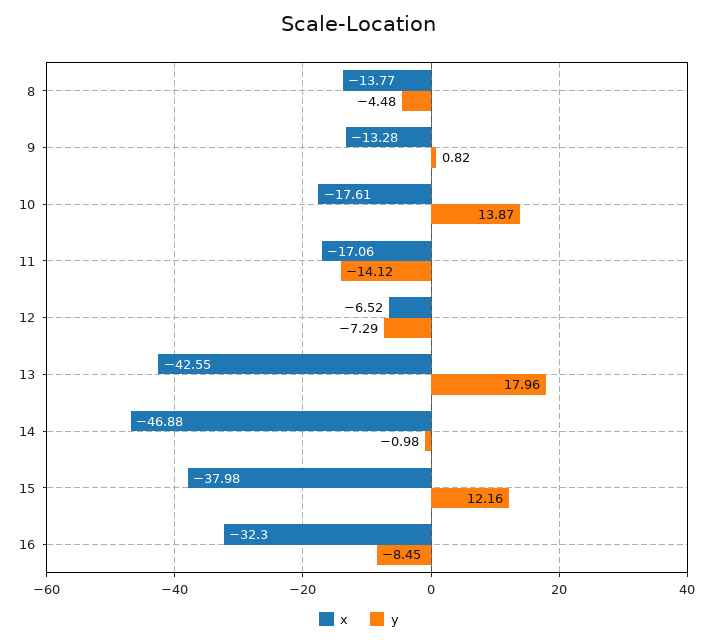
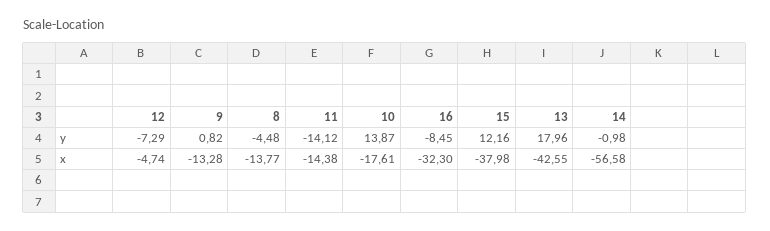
  {
    "x": {
      "8": -13.77,
      "9": -13.28,
      "10": -17.61,
-     "11": -17.06,
+     "11": -14.38,
-     "12": -6.52,
+     "12": -4.74,
      "13": -42.55,
-     "14": -46.88,
+     "14": -56.58,
      "15": -37.98,
      "16": -32.3
    },
    "y": {
      "8": -4.48,
      "9": 0.82,
      "10": 13.87,
      "11": -14.12,
      "12": -7.29,
      "13": 17.96,
      "14": -0.98,
      "15": 12.16,
      "16": -8.45
    }
  }

